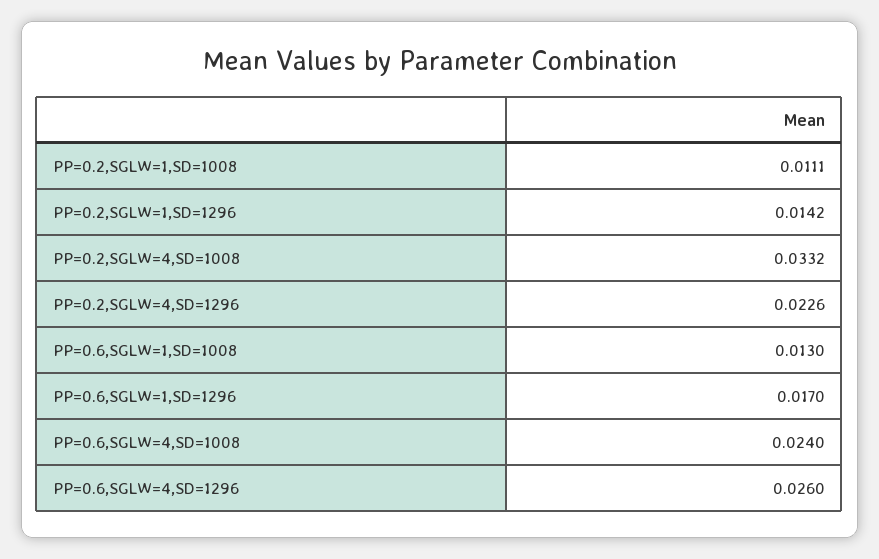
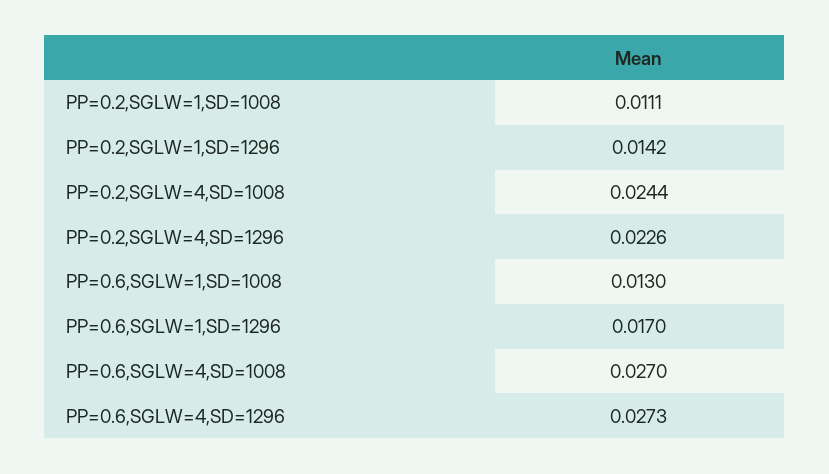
  {
    "PP=0.2,SGLW=1,SD=1008": 0.0111,
    "PP=0.2,SGLW=1,SD=1296": 0.0142,
-   "PP=0.2,SGLW=4,SD=1008": 0.0332,
+   "PP=0.2,SGLW=4,SD=1008": 0.0244,
    "PP=0.2,SGLW=4,SD=1296": 0.0226,
    "PP=0.6,SGLW=1,SD=1008": 0.013,
    "PP=0.6,SGLW=1,SD=1296": 0.017,
-   "PP=0.6,SGLW=4,SD=1008": 0.024,
+   "PP=0.6,SGLW=4,SD=1008": 0.027,
-   "PP=0.6,SGLW=4,SD=1296": 0.026
+   "PP=0.6,SGLW=4,SD=1296": 0.0273
  }

